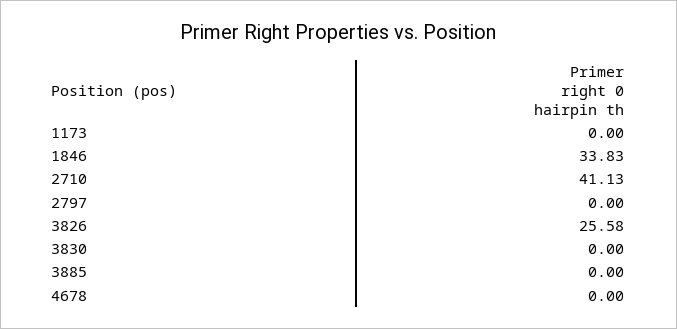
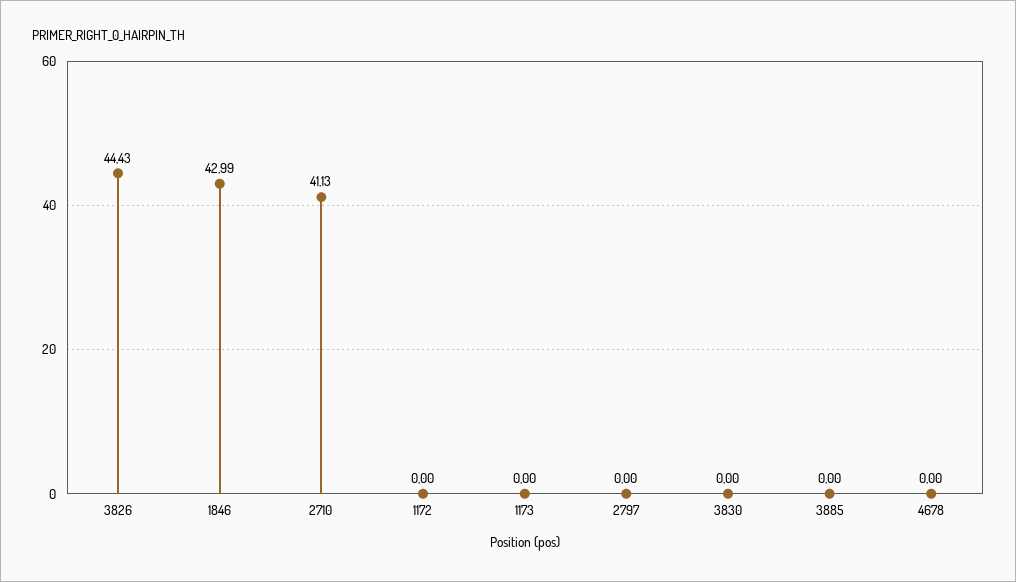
  {
    "1173": 0,
-   "1846": 33.83,
+   "1846": 42.99,
    "2710": 41.13,
    "2797": 0,
-   "3826": 25.58,
+   "3826": 44.43,
    "3830": 0,
    "3885": 0,
-   "4678": 0
+   "4678": 0,
+   "1172": 0
  }

